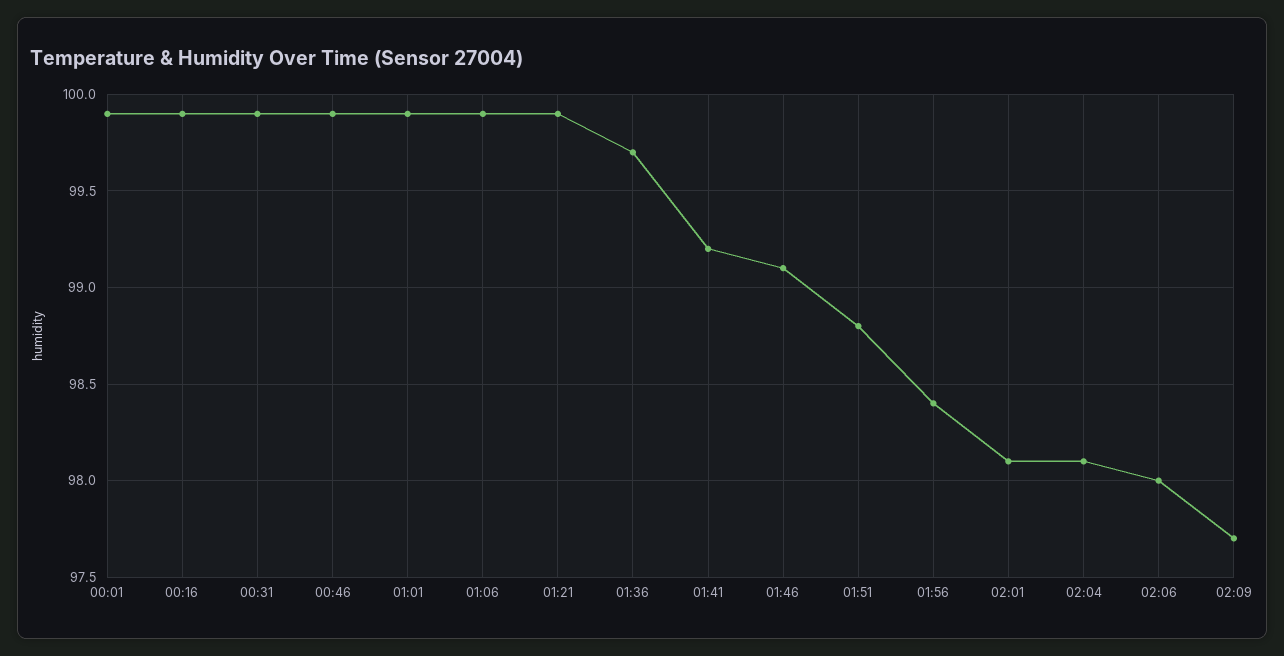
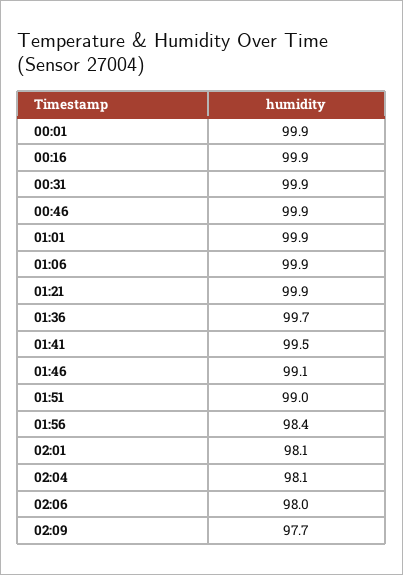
  {
    "00:01": 99.9,
    "00:16": 99.9,
    "00:31": 99.9,
    "00:46": 99.9,
    "01:01": 99.9,
    "01:06": 99.9,
    "01:21": 99.9,
    "01:36": 99.7,
-   "01:41": 99.2,
+   "01:41": 99.5,
    "01:46": 99.1,
-   "01:51": 98.8,
+   "01:51": 99,
    "01:56": 98.4,
    "02:01": 98.1,
    "02:04": 98.1,
    "02:06": 98,
    "02:09": 97.7
  }

